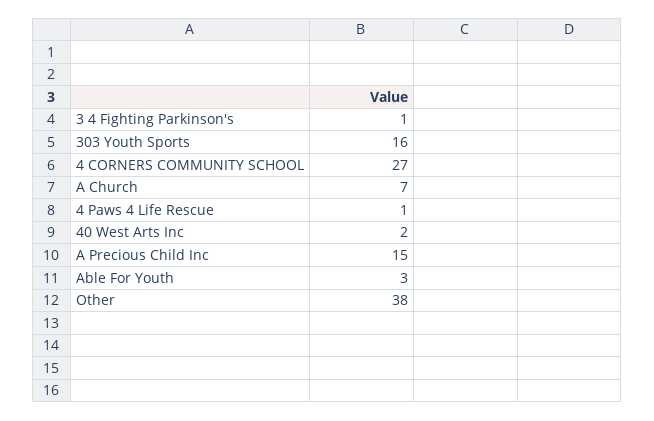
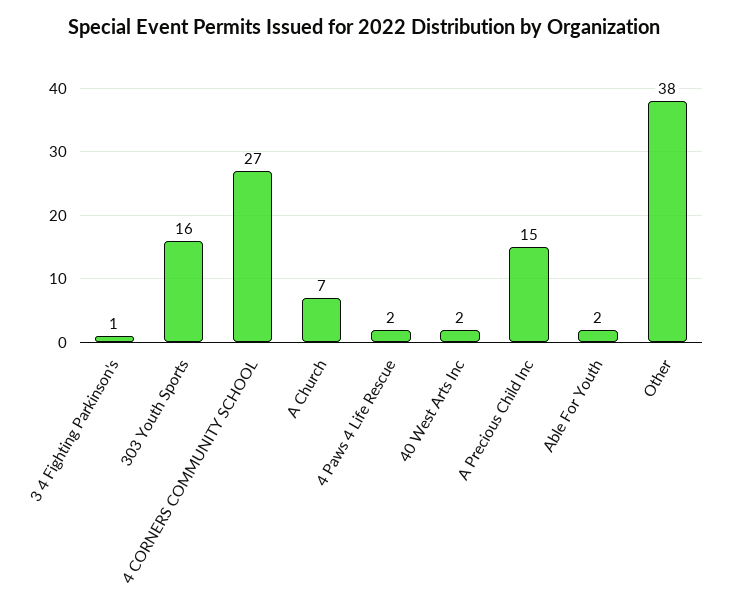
  {
    "3 4 Fighting Parkinson's": 1,
    "303 Youth Sports": 16,
    "4 CORNERS COMMUNITY SCHOOL": 27,
    "A Church": 7,
-   "4 Paws 4 Life Rescue": 1,
+   "4 Paws 4 Life Rescue": 2,
    "40 West Arts Inc": 2,
    "A Precious Child Inc": 15,
-   "Able For Youth": 3,
+   "Able For Youth": 2,
    "Other": 38
  }

